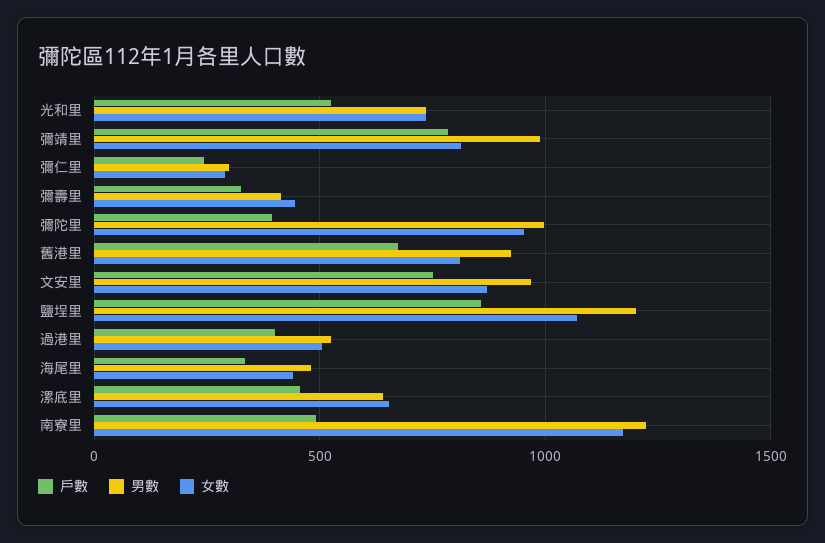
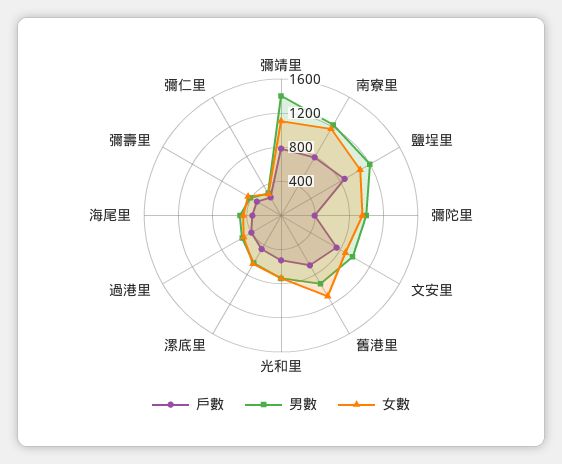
  {
    "戶數": {
      "光和里": 550,
      "彌靖里": 800,
      "彌仁里": 250,
      "彌壽里": 350,
      "彌陀里": 400,
      "舊港里": 650,
      "文安里": 750,
      "鹽埕里": 850,
      "過港里": 400,
      "海尾里": 350,
      "漯底里": 450,
-     "南寮里": 500
+     "南寮里": 800
    },
    "男數": {
      "光和里": 750,
-     "彌靖里": 1000,
+     "彌靖里": 1400,
      "彌仁里": 300,
      "彌壽里": 400,
      "彌陀里": 1000,
      "舊港里": 900,
      "文安里": 950,
      "鹽埕里": 1200,
      "過港里": 550,
      "海尾里": 500,
      "漯底里": 650,
      "南寮里": 1200
    },
    "女數": {
      "光和里": 750,
-     "彌靖里": 800,
+     "彌靖里": 1100,
      "彌仁里": 300,
      "彌壽里": 450,
      "彌陀里": 950,
-     "舊港里": 800,
+     "舊港里": 1100,
      "文安里": 850,
      "鹽埕里": 1050,
      "過港里": 500,
      "海尾里": 450,
      "漯底里": 650,
      "南寮里": 1150
    }
  }

